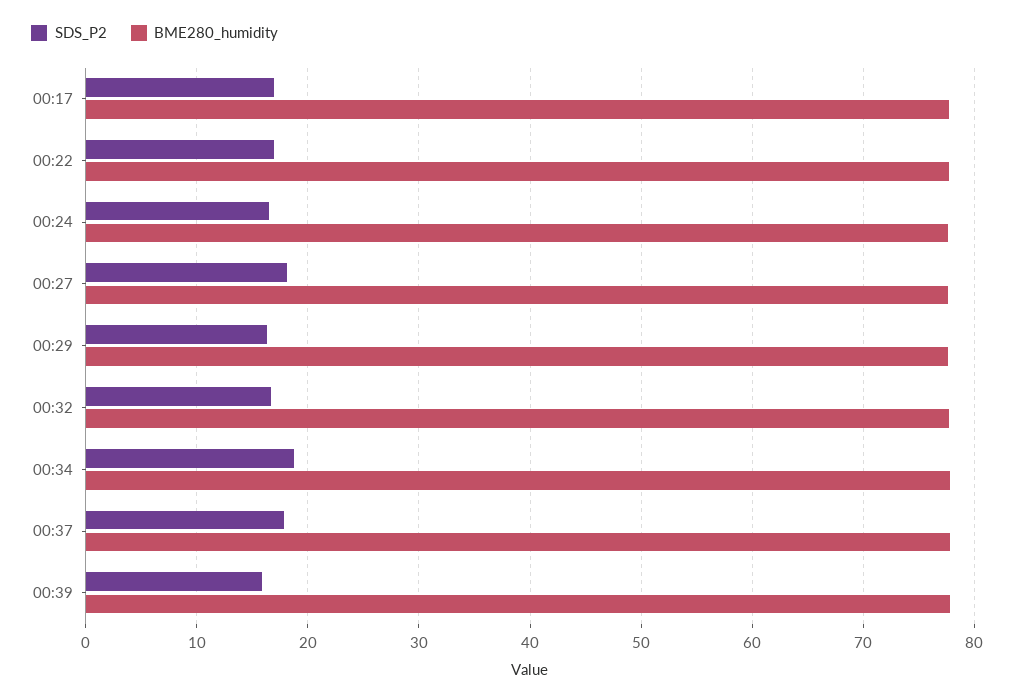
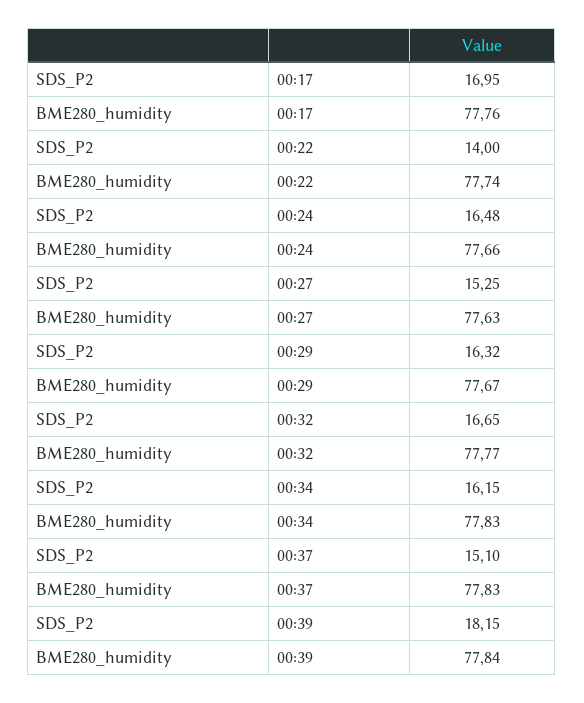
  {
    "SDS_P2": {
      "00:17": 16.95,
-     "00:22": 17,
+     "00:22": 14,
      "00:24": 16.48,
-     "00:27": 18,
+     "00:27": 15.25,
      "00:29": 16.32,
      "00:32": 16.65,
-     "00:34": 19,
+     "00:34": 16.15,
-     "00:37": 18,
+     "00:37": 15.1,
-     "00:39": 16
+     "00:39": 18.15
    },
    "BME280_humidity": {
      "00:17": 77.76,
      "00:22": 77.74,
      "00:24": 77.66,
      "00:27": 77.63,
      "00:29": 77.67,
      "00:32": 77.77,
      "00:34": 77.83,
      "00:37": 77.83,
      "00:39": 77.84
    }
  }

